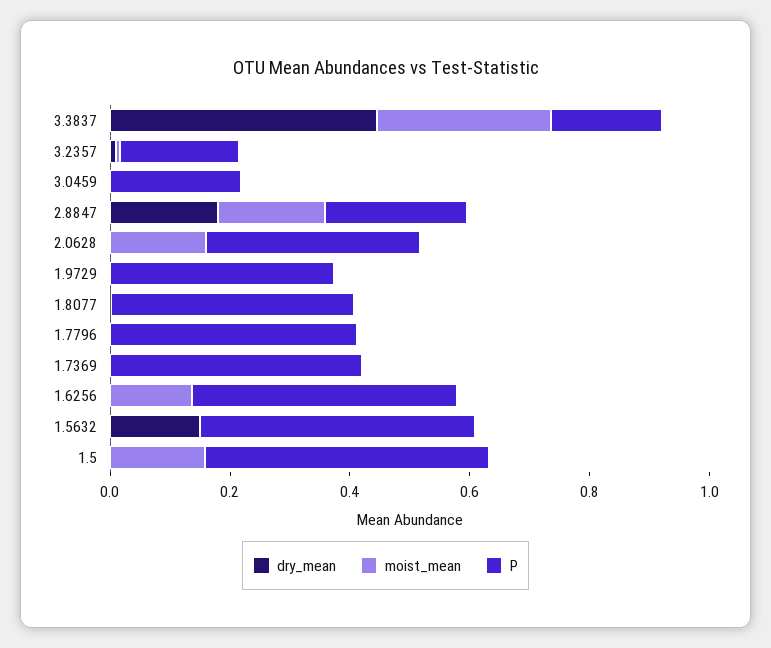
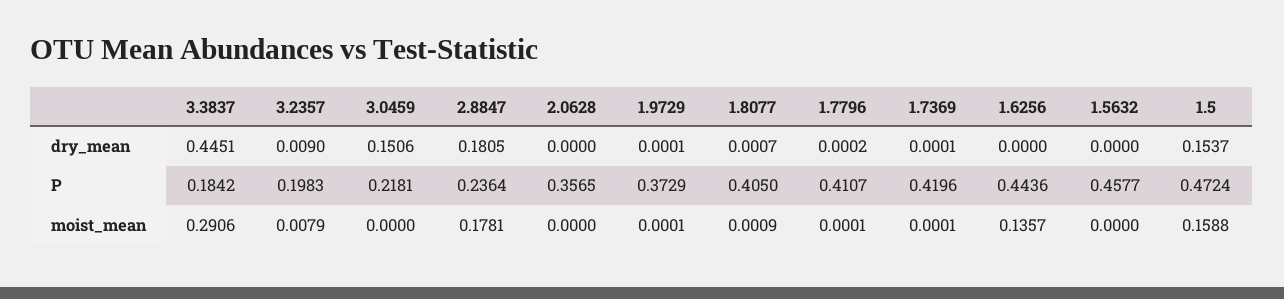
  {
    "dry_mean": {
      "3.3837": 0.4451,
      "3.2357": 0.009,
-     "3.0459": 0,
+     "3.0459": 0.1506,
      "2.8847": 0.1805,
      "2.0628": 0,
      "1.9729": 0.0001,
      "1.8077": 0.0007,
      "1.7796": 0.0002,
      "1.7369": 0.0001,
      "1.6256": 0,
-     "1.5632": 0.15,
+     "1.5632": 0,
-     "1.5": 0
+     "1.5": 0.1537
    },
    "moist_mean": {
      "3.3837": 0.2906,
      "3.2357": 0.0079,
      "3.0459": 0,
      "2.8847": 0.1781,
-     "2.0628": 0.15,
+     "2.0628": 0,
      "1.9729": 0.0001,
      "1.8077": 0.0009,
      "1.7796": 0.0001,
      "1.7369": 0.0001,
      "1.6256": 0.1357,
      "1.5632": 0,
      "1.5": 0.1588
    },
    "P": {
      "3.3837": 0.1842,
      "3.2357": 0.1983,
      "3.0459": 0.2181,
      "2.8847": 0.2364,
      "2.0628": 0.3565,
      "1.9729": 0.3729,
      "1.8077": 0.405,
      "1.7796": 0.4107,
      "1.7369": 0.4196,
      "1.6256": 0.4436,
      "1.5632": 0.4577,
      "1.5": 0.4724
    }
  }

